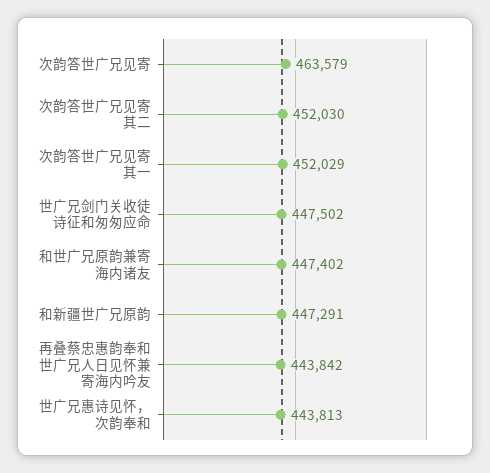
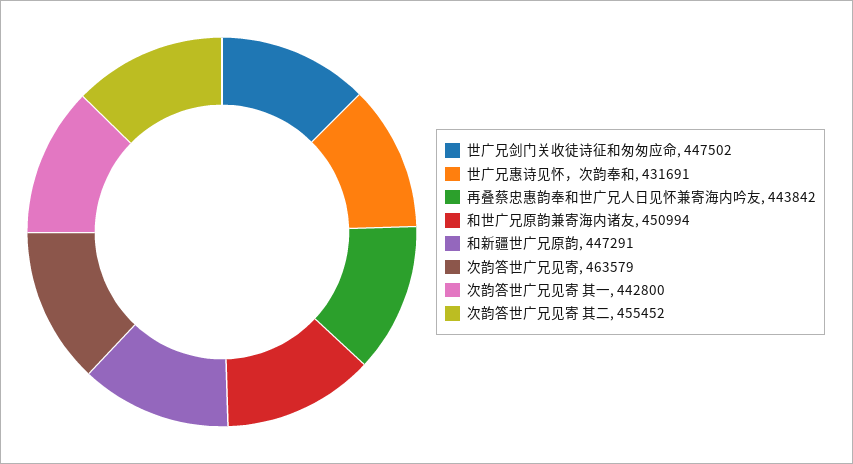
  {
    "次韵答世广兄见寄": 463579,
-   "次韵答世广兄见寄 其二": 452030,
+   "次韵答世广兄见寄 其二": 455452,
-   "次韵答世广兄见寄 其一": 452029,
+   "次韵答世广兄见寄 其一": 442800,
    "世广兄剑门关收徒诗征和匆匆应命": 447502,
-   "和世广兄原韵兼寄海内诸友": 447402,
+   "和世广兄原韵兼寄海内诸友": 450994,
    "和新疆世广兄原韵": 447291,
    "再叠蔡忠惠韵奉和世广兄人日见怀兼寄海内吟友": 443842,
-   "世广兄惠诗见怀，次韵奉和": 443813
+   "世广兄惠诗见怀，次韵奉和": 431691
  }

